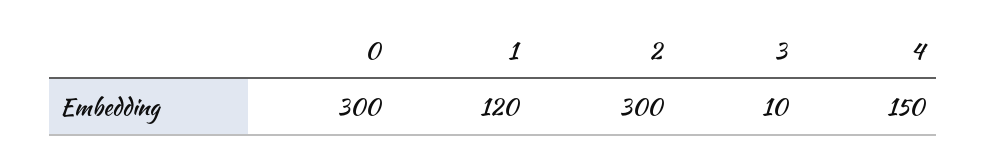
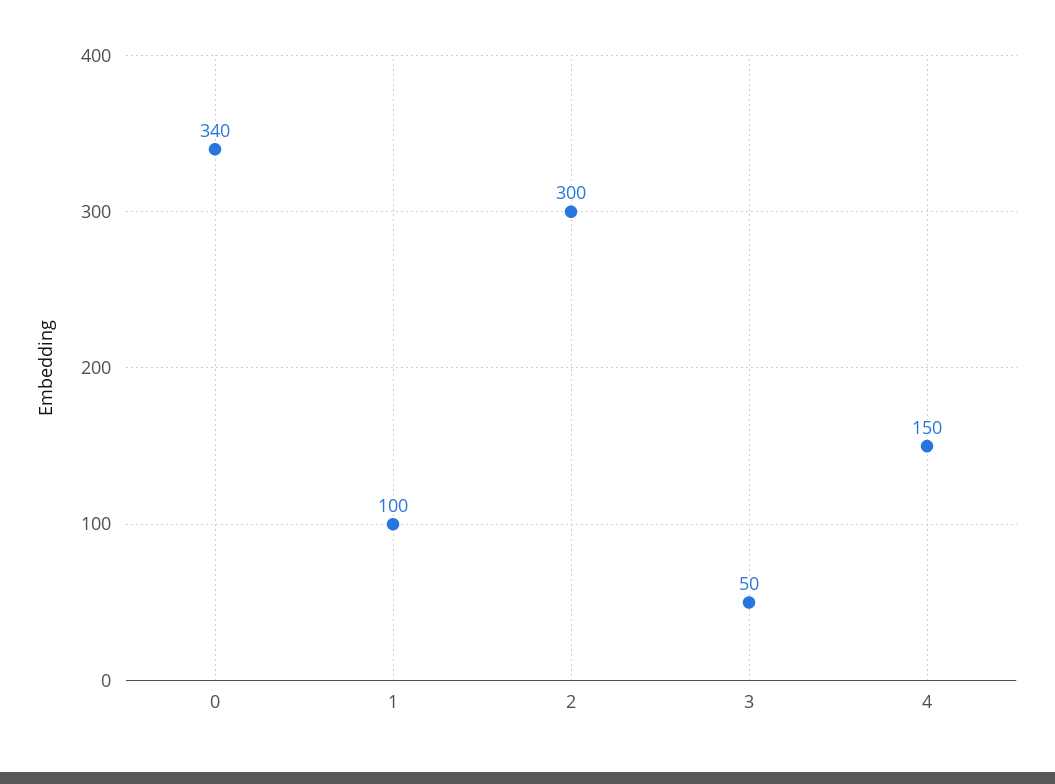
  {
-   "0": 300,
+   "0": 340,
-   "1": 120,
+   "1": 100,
    "2": 300,
-   "3": 10,
+   "3": 50,
    "4": 150
  }

